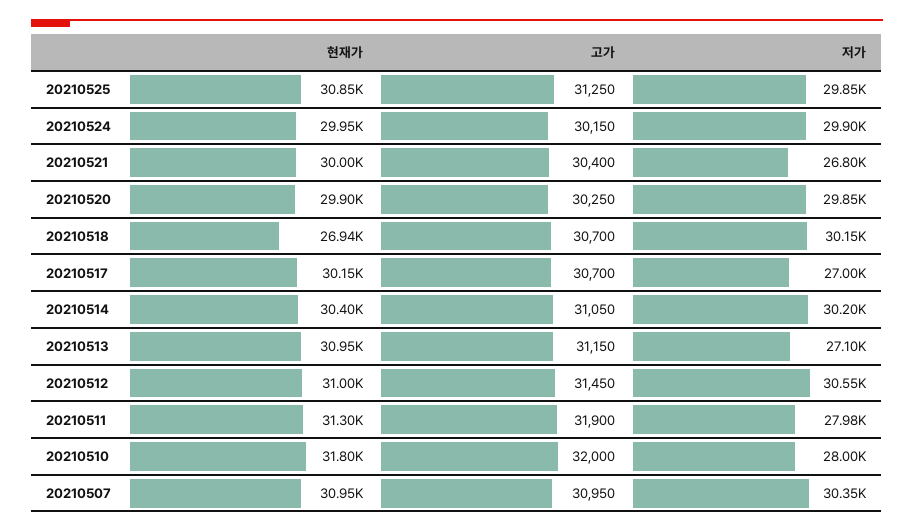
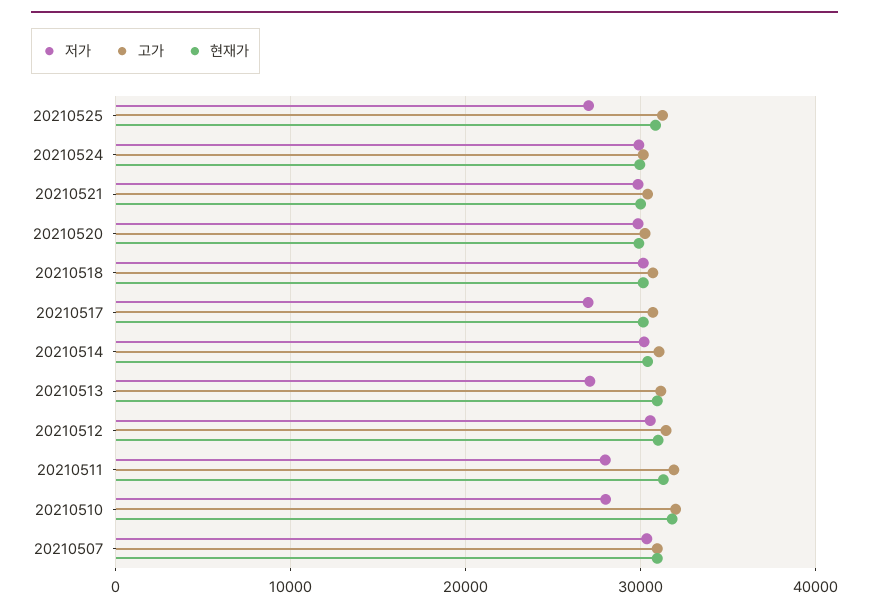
  {
    "현재가": {
      "20210525": 30850,
      "20210524": 29950,
      "20210521": 30000,
      "20210520": 29900,
-     "20210518": 26940,
+     "20210518": 30000,
      "20210517": 30150,
      "20210514": 30400,
      "20210513": 30950,
      "20210512": 31000,
      "20210511": 31300,
      "20210510": 31800,
      "20210507": 30950
    },
    "고가": {
      "20210525": 31250,
      "20210524": 30150,
      "20210521": 30400,
      "20210520": 30250,
      "20210518": 30700,
      "20210517": 30700,
      "20210514": 31050,
      "20210513": 31150,
      "20210512": 31450,
      "20210511": 31900,
      "20210510": 32000,
      "20210507": 30950
    },
    "저가": {
-     "20210525": 29850,
+     "20210525": 27000,
      "20210524": 29900,
-     "20210521": 26800,
+     "20210521": 30000,
      "20210520": 29850,
      "20210518": 30150,
      "20210517": 27000,
      "20210514": 30200,
      "20210513": 27100,
      "20210512": 30550,
      "20210511": 27980,
      "20210510": 28000,
      "20210507": 30350
    }
  }

